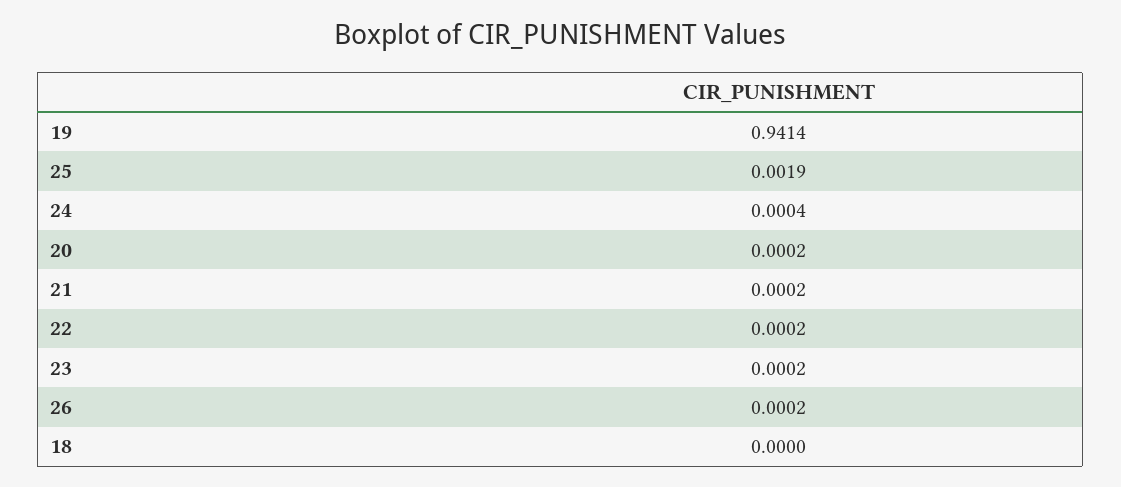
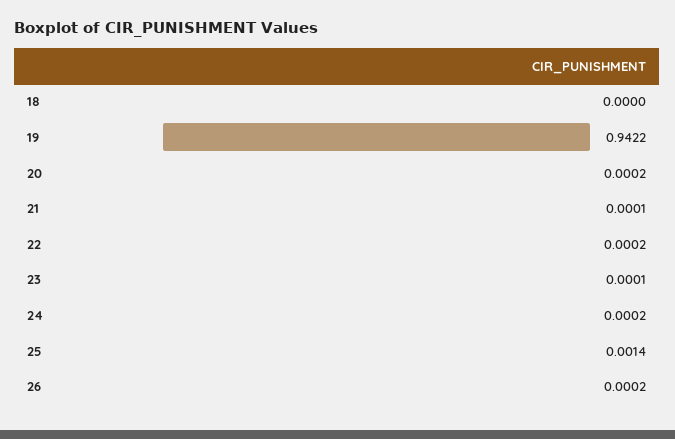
  {
-   "19": 0.9414,
+   "19": 0.9422,
-   "25": 0.0019,
+   "25": 0.0014,
-   "24": 0.0004,
+   "24": 0.0002,
    "20": 0.0002,
-   "21": 0.0002,
+   "21": 0.0001,
    "22": 0.0002,
-   "23": 0.0002,
+   "23": 0.0001,
    "26": 0.0002,
    "18": 0
  }

